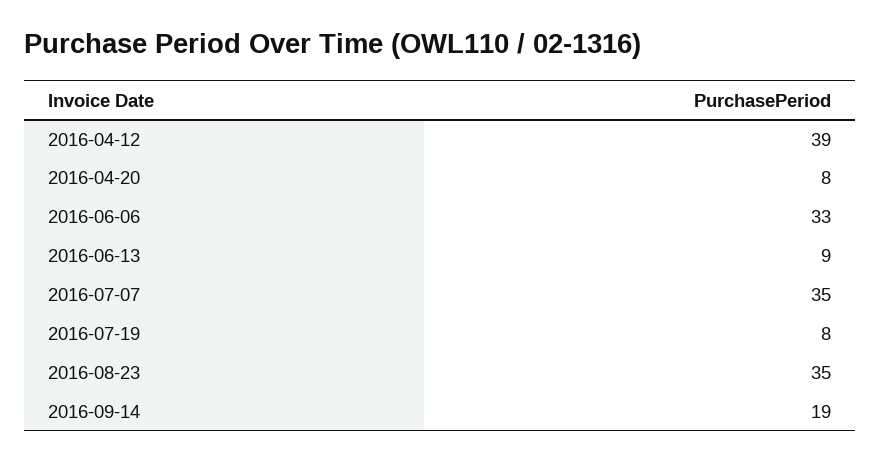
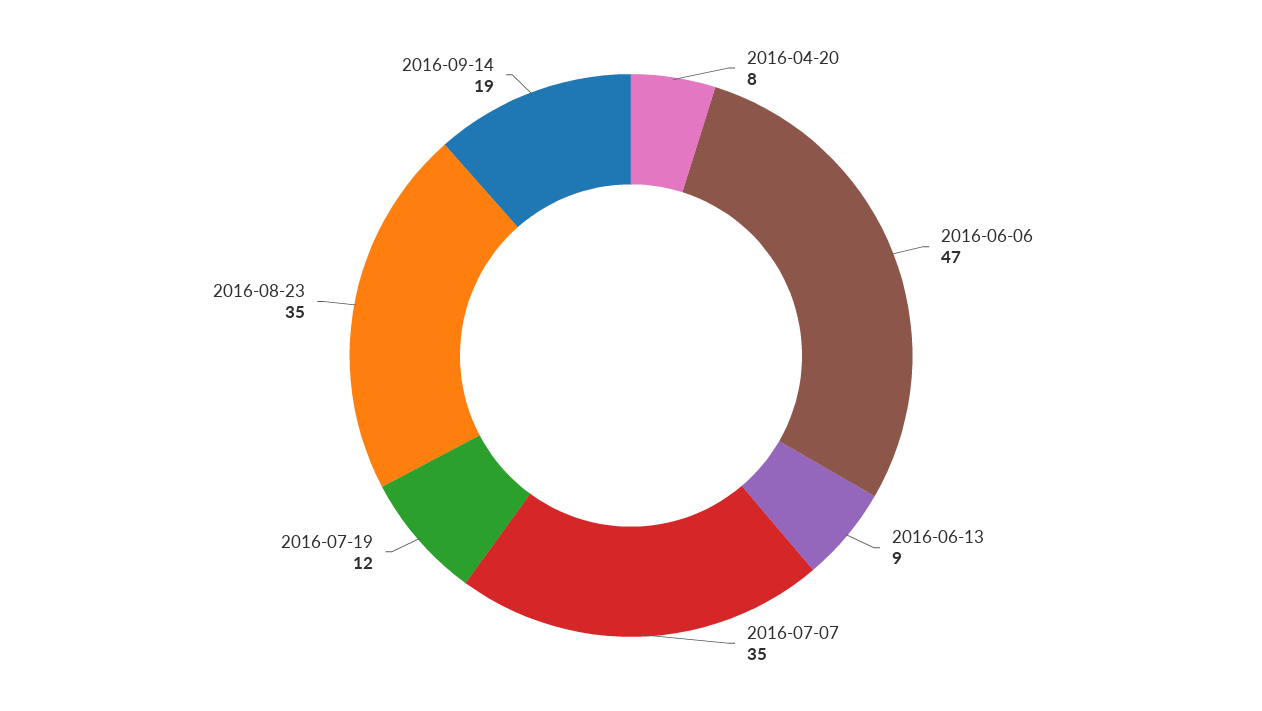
  {
-   "2016-04-12": 39,
    "2016-04-20": 8,
-   "2016-06-06": 33,
+   "2016-06-06": 47,
    "2016-06-13": 9,
    "2016-07-07": 35,
-   "2016-07-19": 8,
+   "2016-07-19": 12,
    "2016-08-23": 35,
    "2016-09-14": 19
  }

